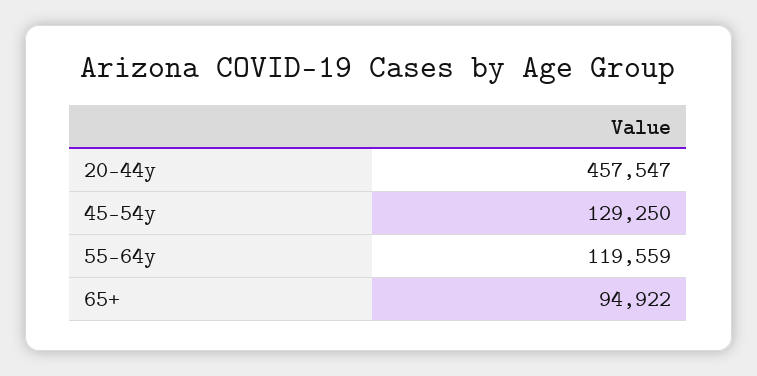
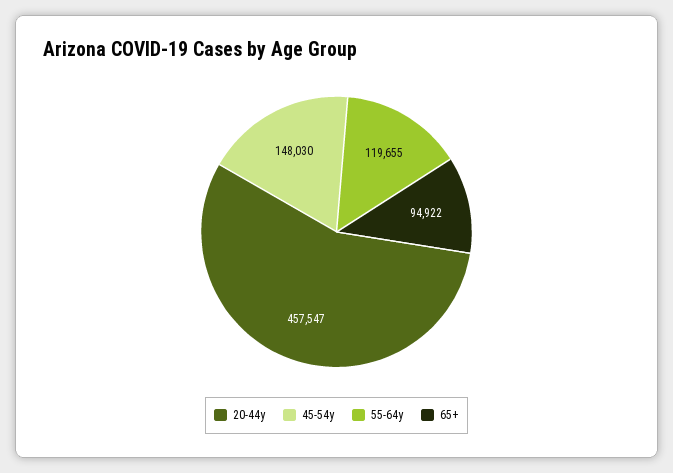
  {
    "20-44y": 457547,
-   "45-54y": 129250,
+   "45-54y": 148030,
-   "55-64y": 119559,
+   "55-64y": 119655,
    "65+": 94922
  }

